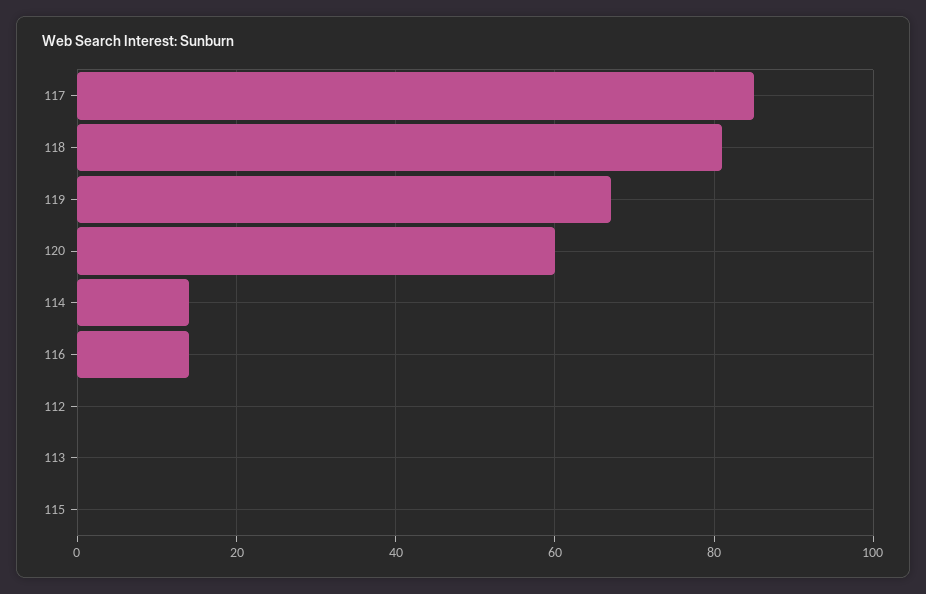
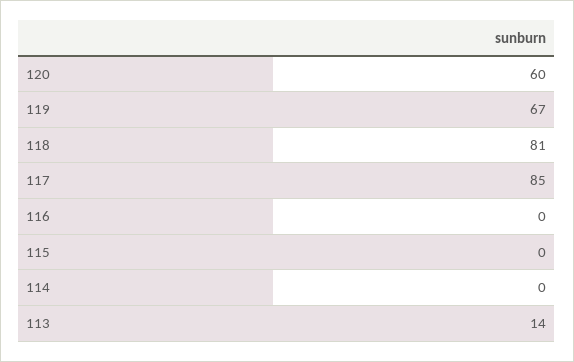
  {
    "117": 85,
    "118": 81,
    "119": 67,
    "120": 60,
-   "114": 15,
+   "114": 0,
-   "116": 15,
+   "116": 0,
-   "112": 0,
-   "113": 0,
+   "113": 14,
    "115": 0
  }

